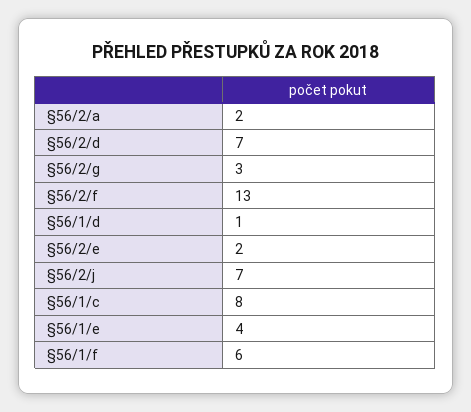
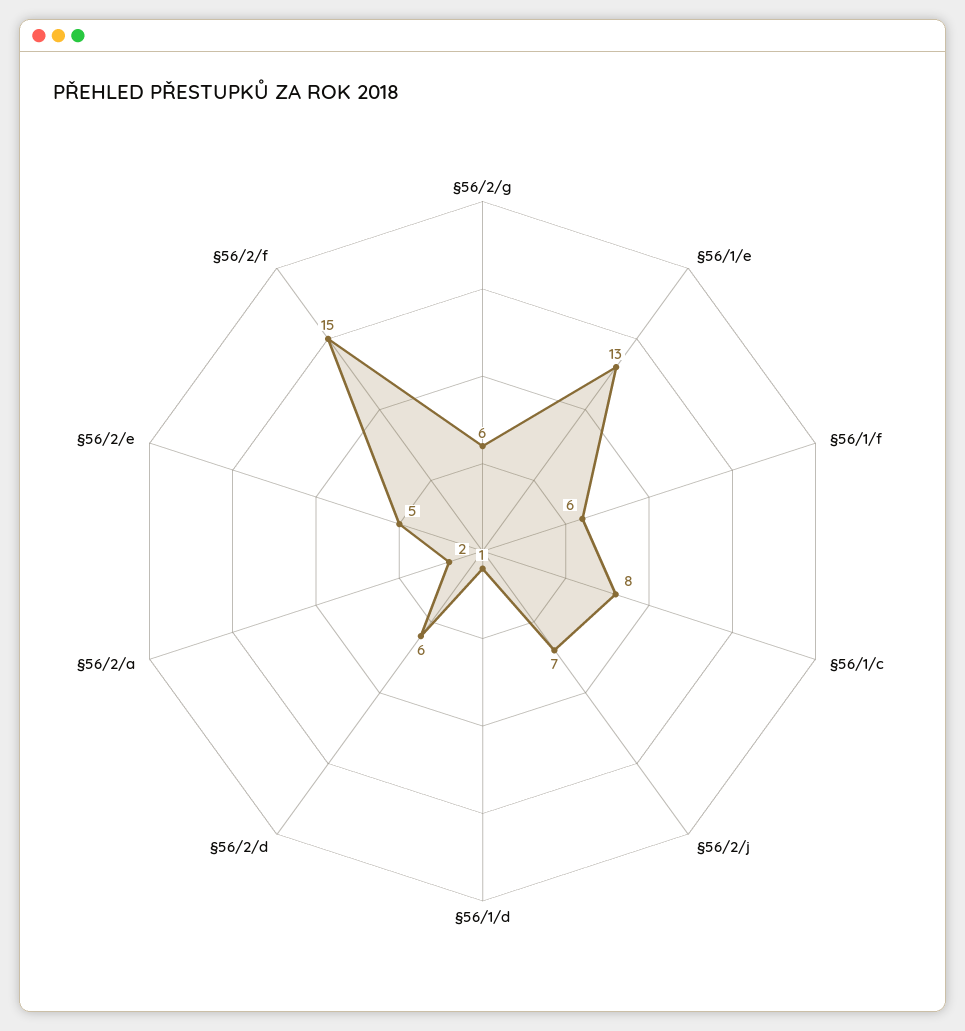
  {
    "§56/2/a": 2,
-   "§56/2/d": 7,
+   "§56/2/d": 6,
-   "§56/2/g": 3,
+   "§56/2/g": 6,
-   "§56/2/f": 13,
+   "§56/2/f": 15,
    "§56/1/d": 1,
-   "§56/2/e": 2,
+   "§56/2/e": 5,
    "§56/2/j": 7,
    "§56/1/c": 8,
-   "§56/1/e": 4,
+   "§56/1/e": 13,
    "§56/1/f": 6
  }

